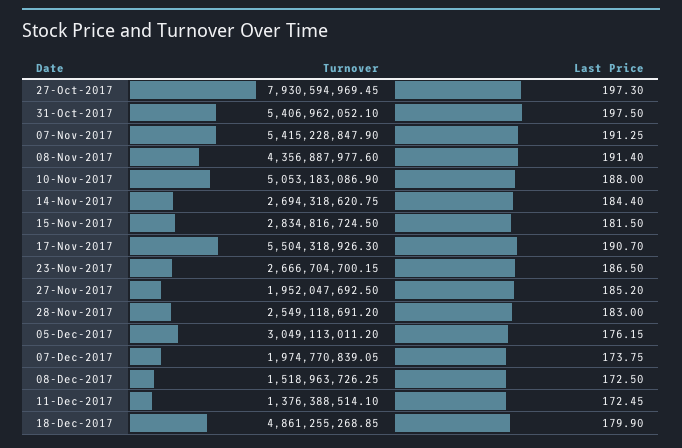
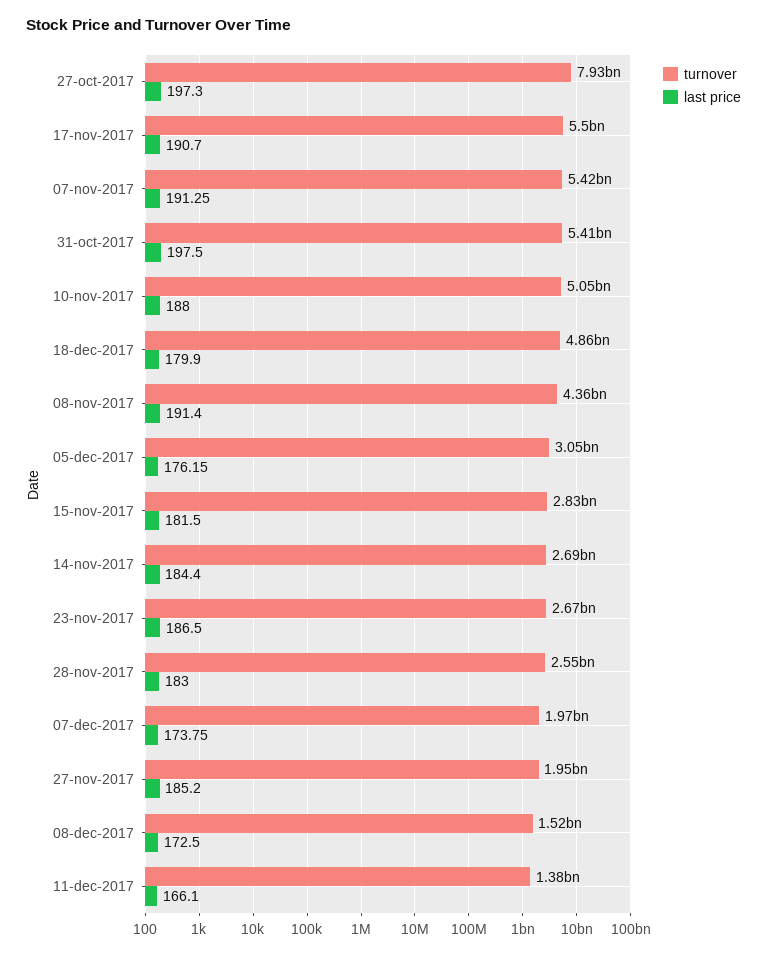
  {
    "Turnover": {
      "27-Oct-2017": 7930594969.45,
      "31-Oct-2017": 5406962052.1,
      "07-Nov-2017": 5415228847.9,
      "08-Nov-2017": 4356887977.6,
      "10-Nov-2017": 5053183086.9,
      "14-Nov-2017": 2694318620.75,
      "15-Nov-2017": 2834816724.5,
      "17-Nov-2017": 5504318926.3,
      "23-Nov-2017": 2666704700.15,
      "27-Nov-2017": 1952047692.5,
      "28-Nov-2017": 2549118691.2,
      "05-Dec-2017": 3049113011.2,
      "07-Dec-2017": 1974770839.05,
      "08-Dec-2017": 1518963726.25,
      "11-Dec-2017": 1376388514.1,
      "18-Dec-2017": 4861255268.85
    },
    "Last Price": {
      "27-Oct-2017": 197.3,
      "31-Oct-2017": 197.5,
      "07-Nov-2017": 191.25,
      "08-Nov-2017": 191.4,
      "10-Nov-2017": 188,
      "14-Nov-2017": 184.4,
      "15-Nov-2017": 181.5,
      "17-Nov-2017": 190.7,
      "23-Nov-2017": 186.5,
      "27-Nov-2017": 185.2,
      "28-Nov-2017": 183,
      "05-Dec-2017": 176.15,
      "07-Dec-2017": 173.75,
      "08-Dec-2017": 172.5,
-     "11-Dec-2017": 172.45,
+     "11-Dec-2017": 166.1,
      "18-Dec-2017": 179.9
    }
  }

